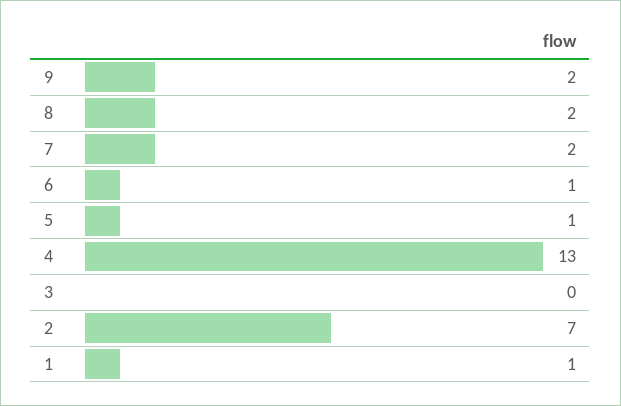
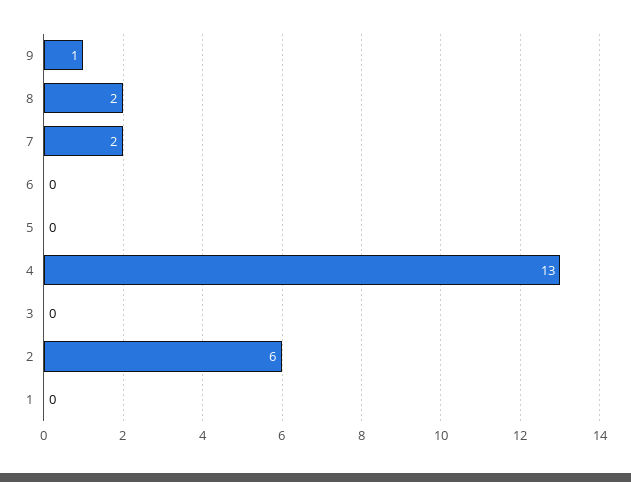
  {
-   "9": 2,
+   "9": 1,
    "8": 2,
    "7": 2,
-   "6": 1,
+   "6": 0,
-   "5": 1,
+   "5": 0,
    "4": 13,
    "3": 0,
-   "2": 7,
+   "2": 6,
-   "1": 1
+   "1": 0
  }

